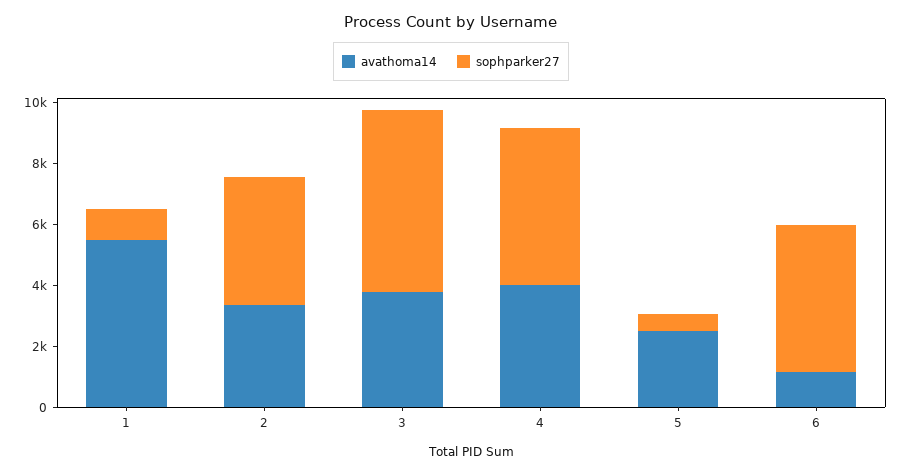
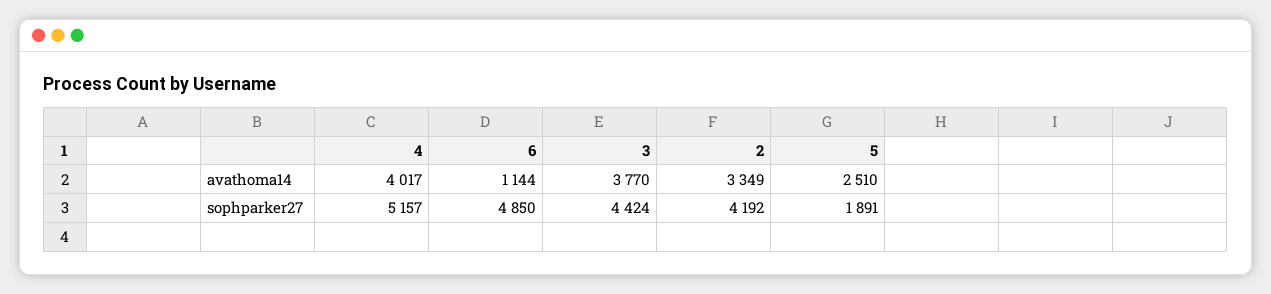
  {
    "avathoma14": {
-     "1": 5500,
      "2": 3349,
      "3": 3770,
      "4": 4017,
      "5": 2510,
      "6": 1144
    },
    "sophparker27": {
-     "1": 1000,
      "2": 4192,
-     "3": 6000,
+     "3": 4424,
      "4": 5157,
-     "5": 500,
+     "5": 1891,
      "6": 4850
    }
  }

